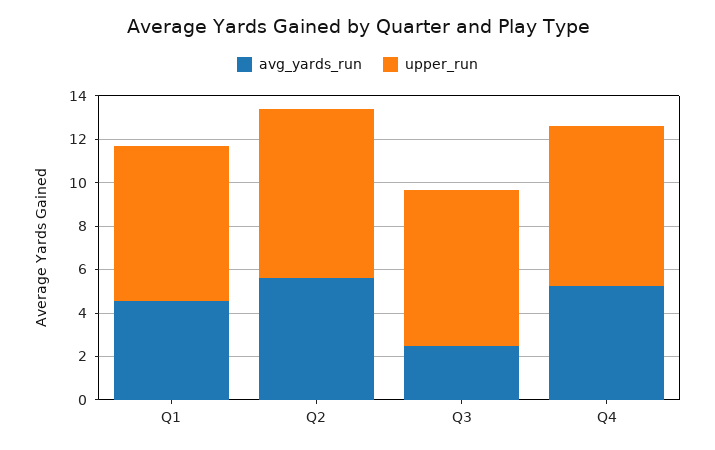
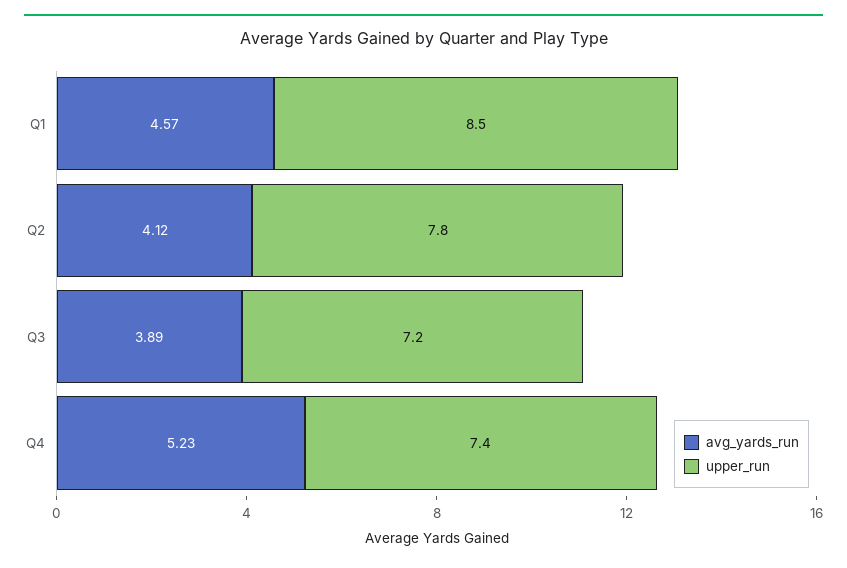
  {
    "avg_yards_run": {
      "Q1": 4.57,
-     "Q2": 5.5,
+     "Q2": 4.12,
-     "Q3": 2.5,
+     "Q3": 3.89,
      "Q4": 5.23
    },
    "upper_run": {
-     "Q1": 7,
+     "Q1": 8.5,
      "Q2": 7.8,
      "Q3": 7.2,
      "Q4": 7.4
    }
  }

